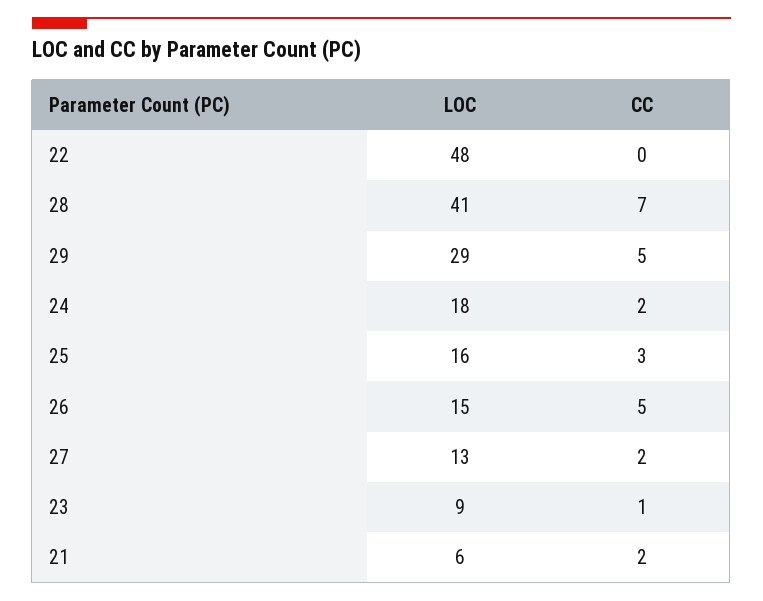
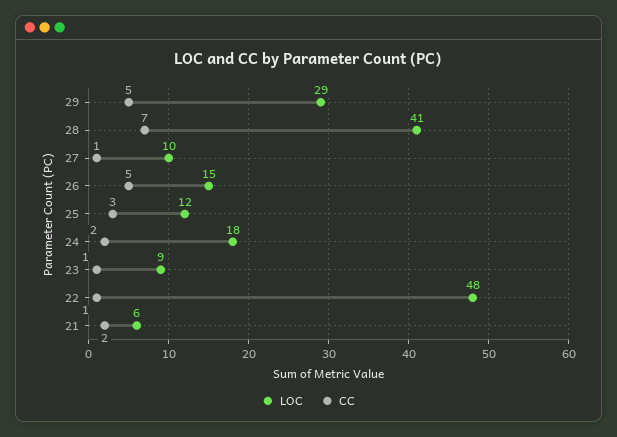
  {
    "LOC": {
      "22": 48,
      "28": 41,
      "29": 29,
      "24": 18,
-     "25": 16,
+     "25": 12,
      "26": 15,
-     "27": 13,
+     "27": 10,
      "23": 9,
      "21": 6
    },
    "CC": {
-     "22": 0,
+     "22": 1,
      "28": 7,
      "29": 5,
      "24": 2,
      "25": 3,
      "26": 5,
-     "27": 2,
+     "27": 1,
      "23": 1,
      "21": 2
    }
  }

